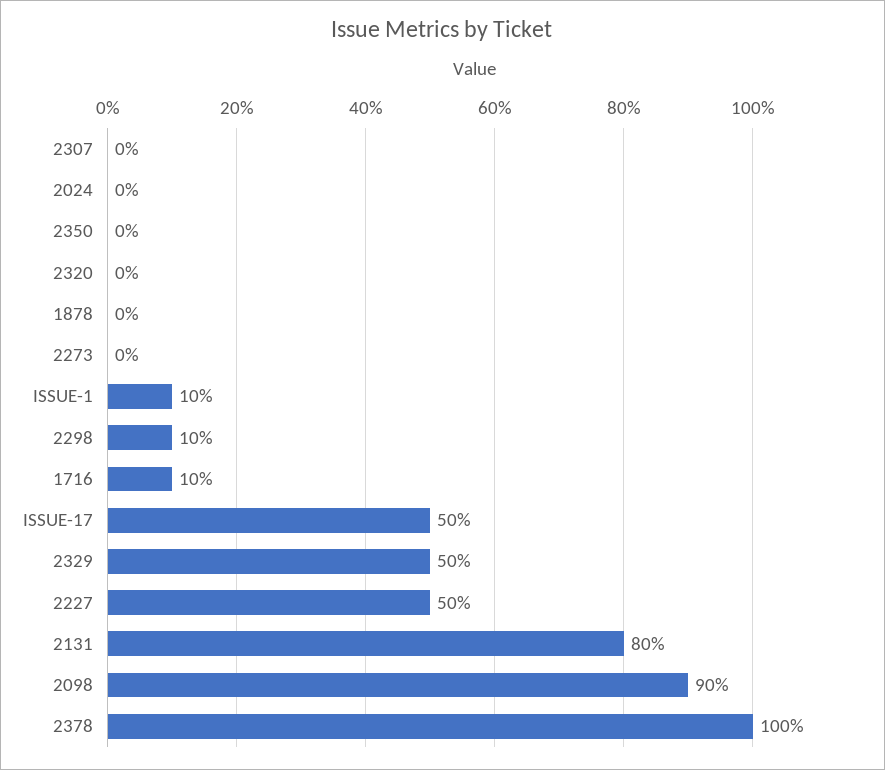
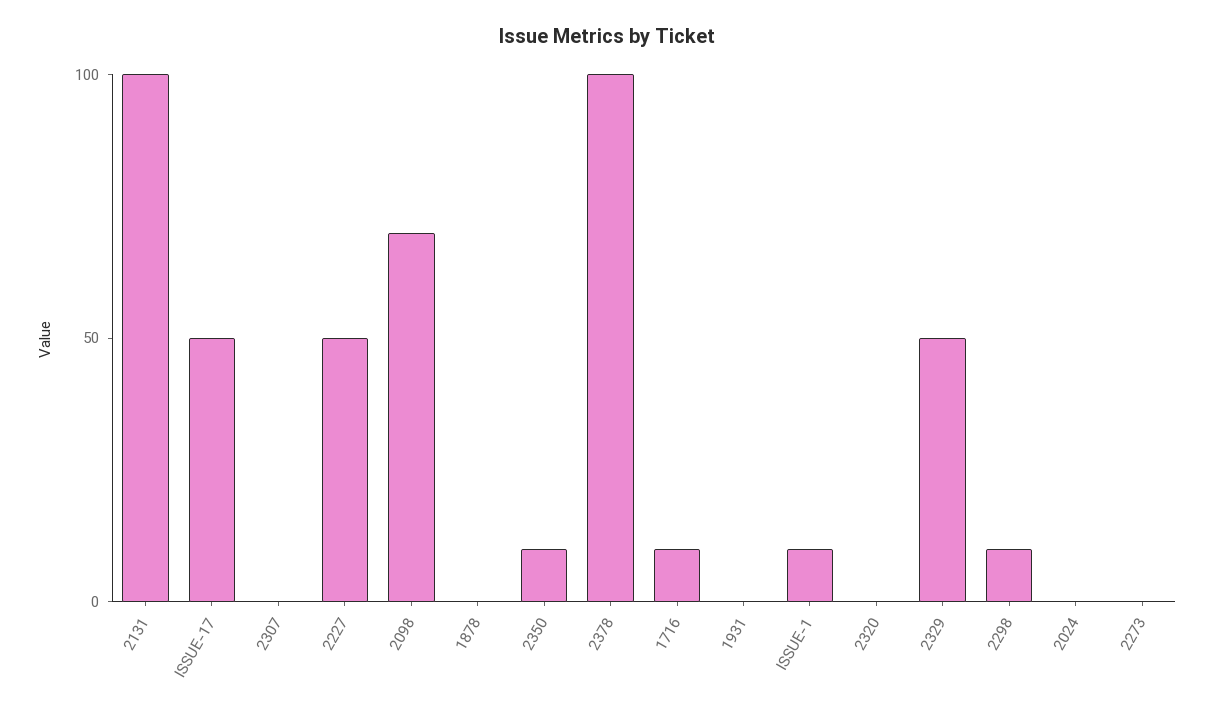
  {
    "2307": 0,
    "2024": 0,
-   "2350": 0,
+   "2350": 10,
    "2320": 0,
    "1878": 0,
    "2273": 0,
    "ISSUE-1": 10,
    "2298": 10,
    "1716": 10,
    "ISSUE-17": 50,
    "2329": 50,
    "2227": 50,
-   "2131": 80,
+   "2131": 100,
-   "2098": 90,
+   "2098": 70,
-   "2378": 100
+   "2378": 100,
+   "1931": 0
  }

